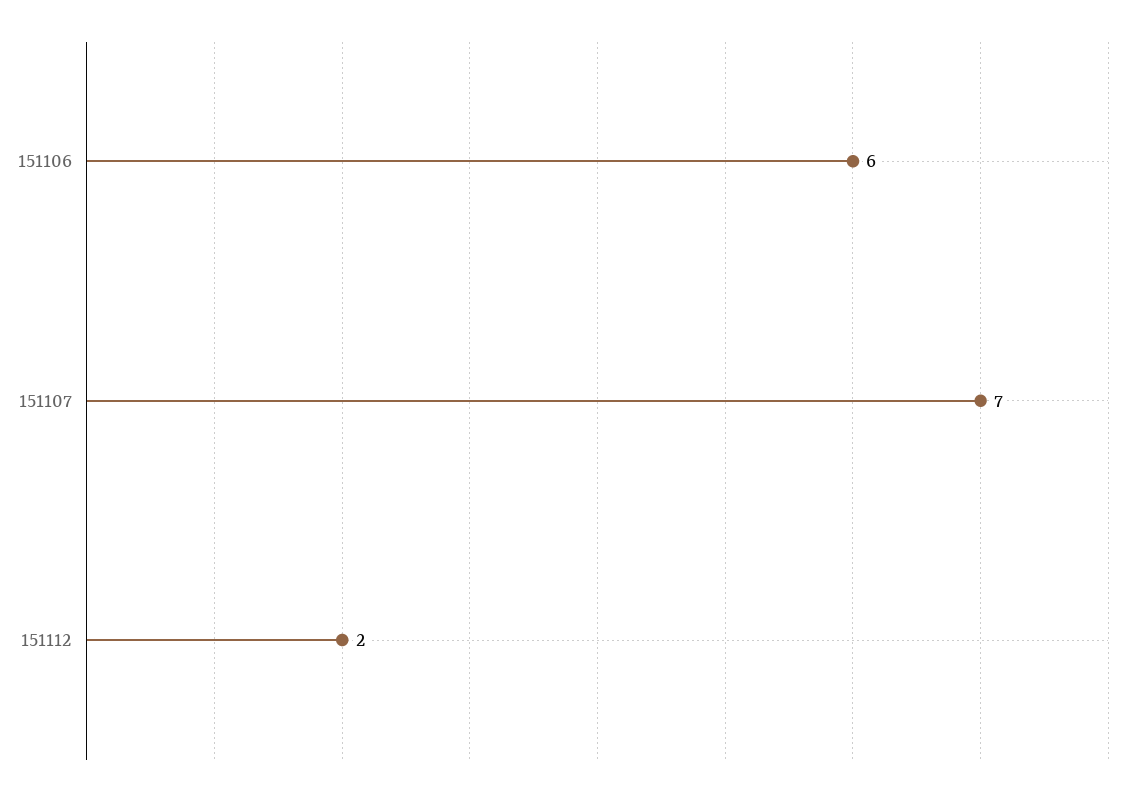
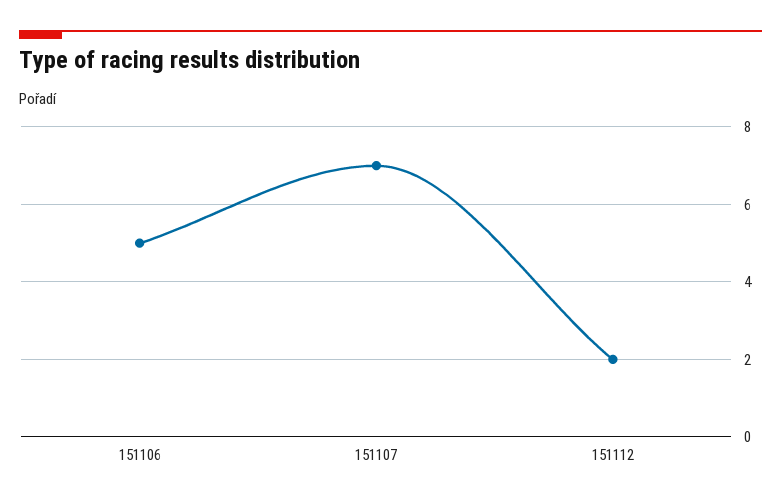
  {
-   "151106": 6,
+   "151106": 5,
    "151107": 7,
    "151112": 2
  }

